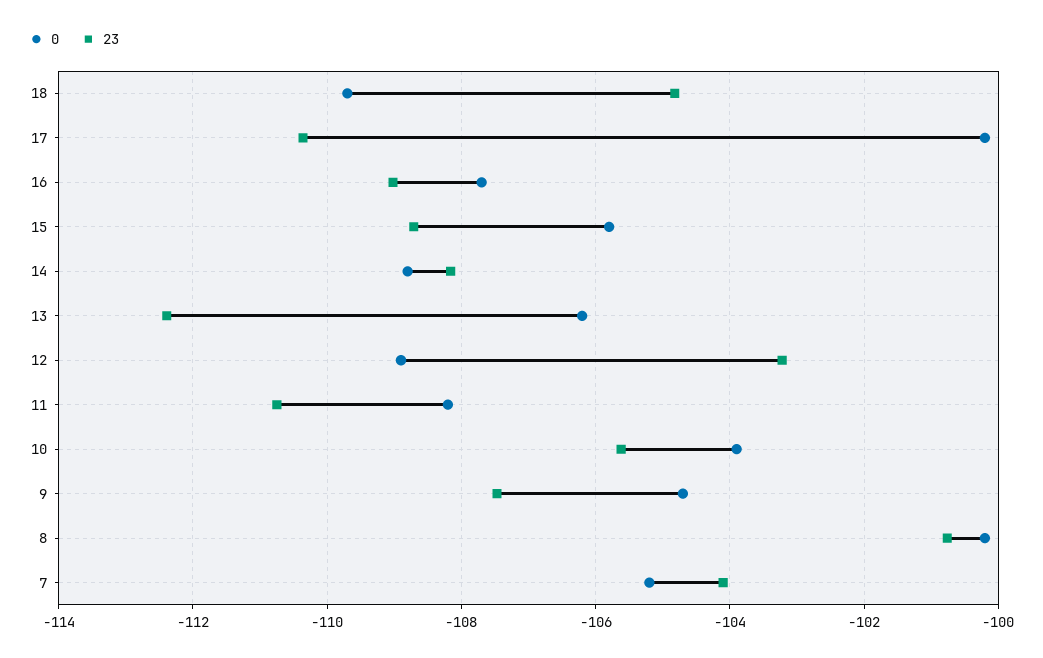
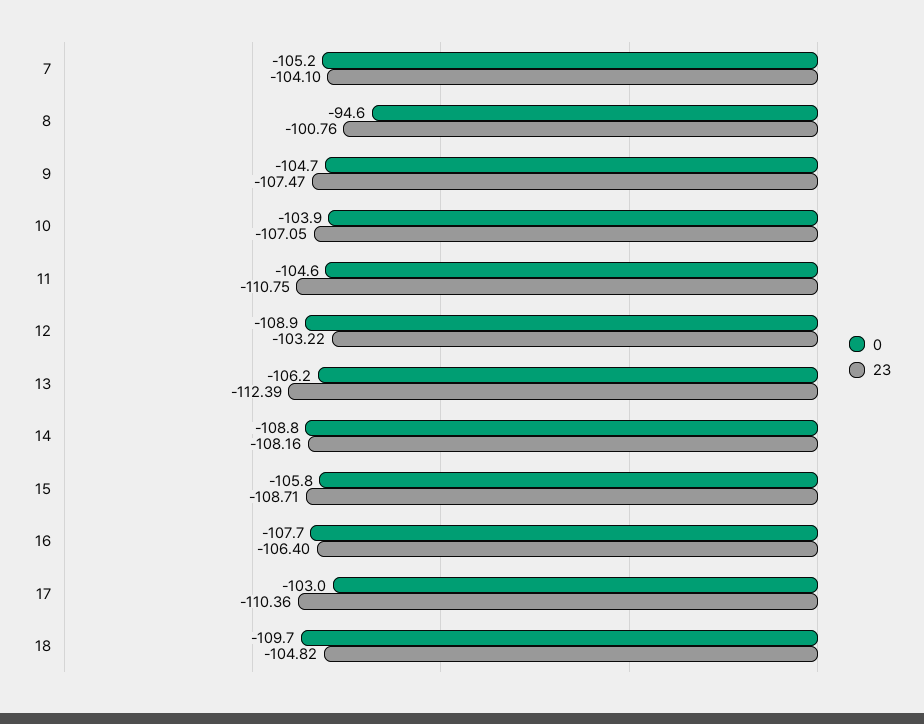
  {
    "0": {
      "18": -109.7,
-     "17": -100.2,
+     "17": -103,
      "16": -107.7,
      "15": -105.8,
      "14": -108.8,
      "13": -106.2,
      "12": -108.9,
-     "11": -108.2,
+     "11": -104.6,
      "10": -103.9,
      "9": -104.7,
-     "8": -100.2,
+     "8": -94.6,
      "7": -105.2
    },
    "23": {
      "18": -104.82,
      "17": -110.36,
-     "16": -109,
+     "16": -106.4,
      "15": -108.71,
      "14": -108.16,
      "13": -112.39,
      "12": -103.22,
      "11": -110.75,
-     "10": -105.6,
+     "10": -107.05,
      "9": -107.47,
      "8": -100.76,
      "7": -104.1
    }
  }

